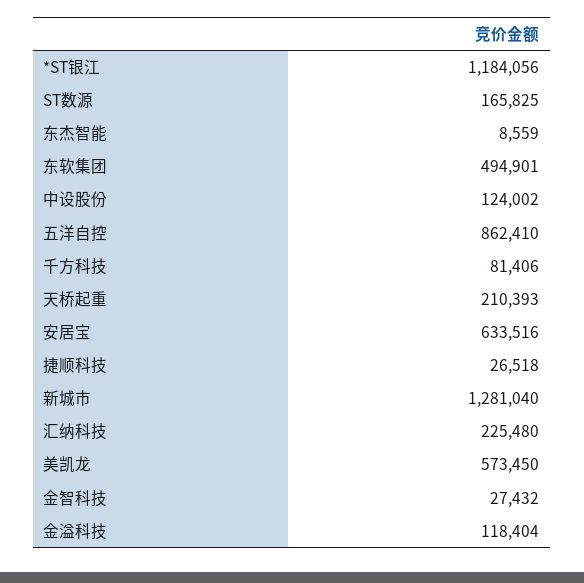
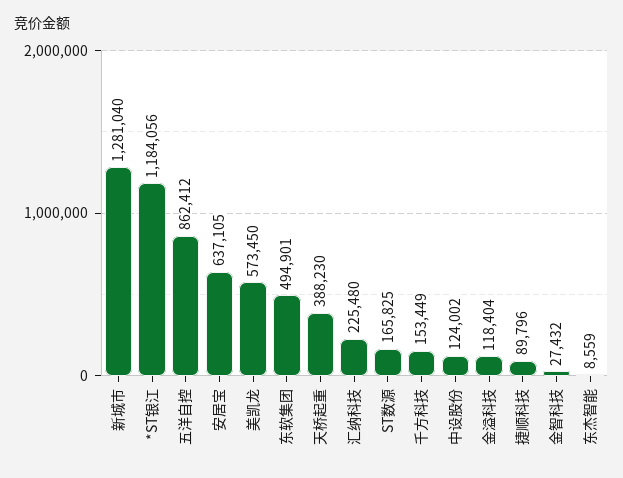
  {
    "*ST银江": 1184056,
    "ST数源": 165825,
    "东杰智能": 8559,
    "东软集团": 494901,
    "中设股份": 124002,
-   "五洋自控": 862410,
+   "五洋自控": 862412,
-   "千方科技": 81406,
+   "千方科技": 153449,
-   "天桥起重": 210393,
+   "天桥起重": 388230,
-   "安居宝": 633516,
+   "安居宝": 637105,
-   "捷顺科技": 26518,
+   "捷顺科技": 89796,
    "新城市": 1281040,
    "汇纳科技": 225480,
    "美凯龙": 573450,
    "金智科技": 27432,
    "金溢科技": 118404
  }

